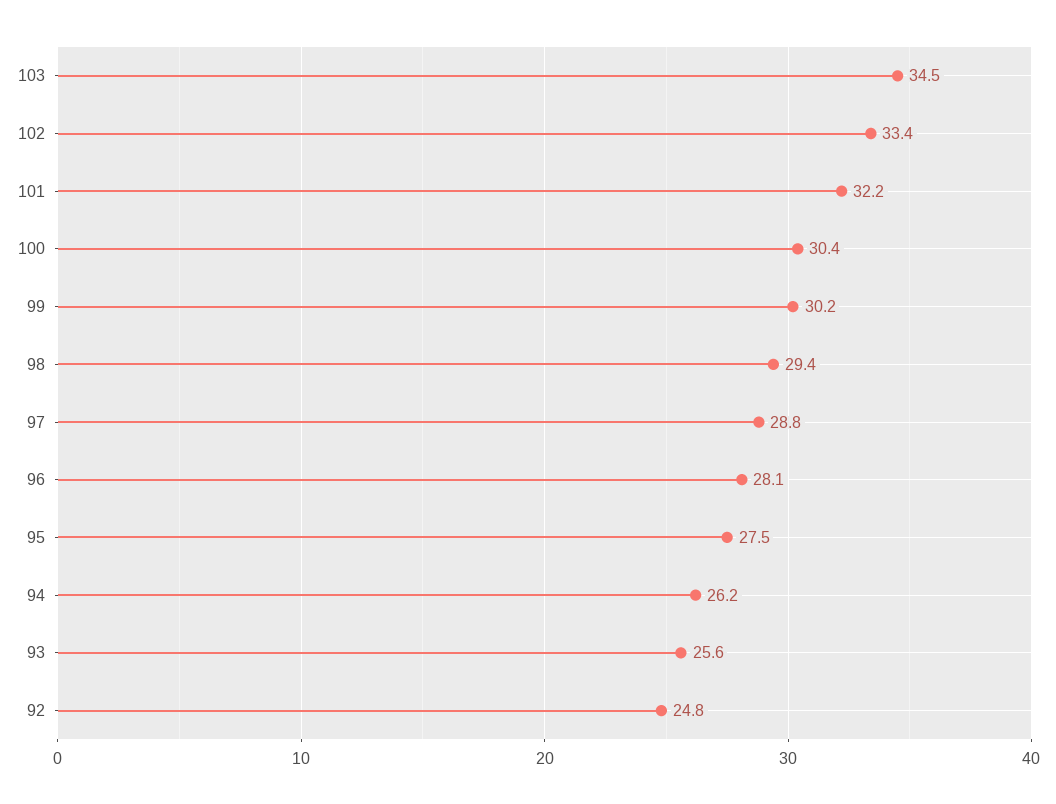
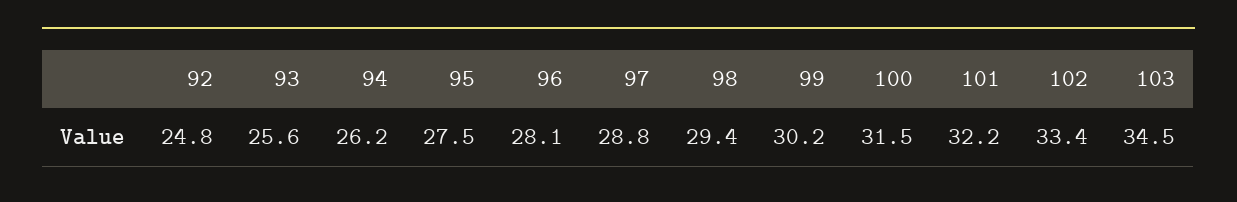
  {
    "103": 34.5,
    "102": 33.4,
    "101": 32.2,
-   "100": 30.4,
+   "100": 31.5,
    "99": 30.2,
    "98": 29.4,
    "97": 28.8,
    "96": 28.1,
    "95": 27.5,
    "94": 26.2,
    "93": 25.6,
    "92": 24.8
  }

